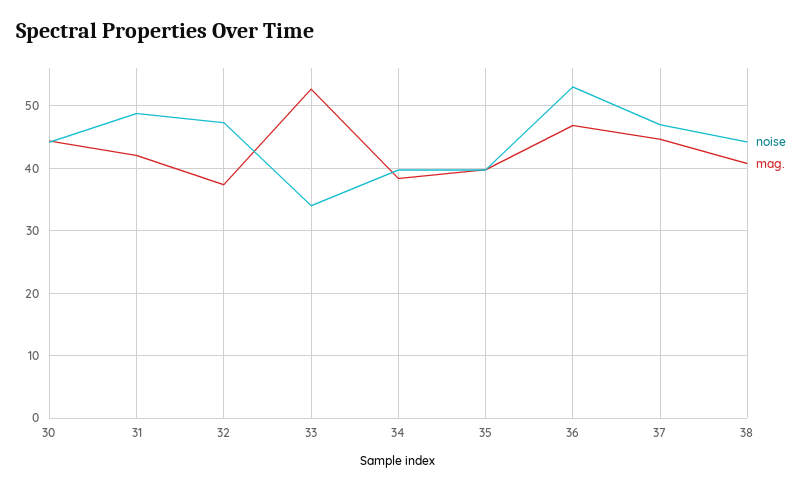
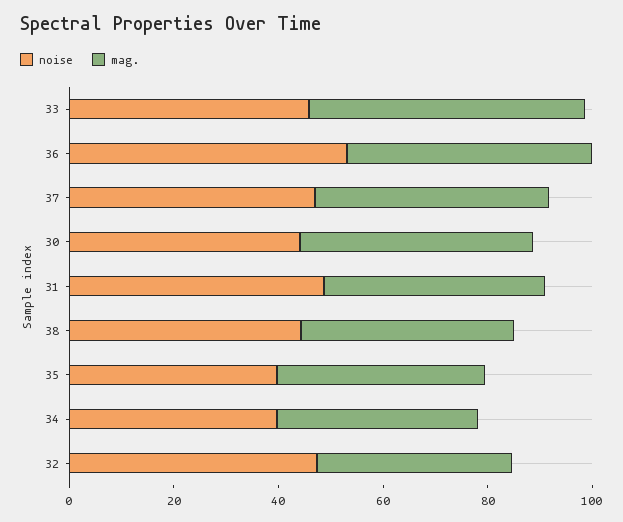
  {
    "noise": {
      "30": 44,
      "31": 49,
      "32": 47,
-     "33": 34,
+     "33": 45,
      "34": 40,
      "35": 40,
      "36": 53,
      "37": 47,
      "38": 44
    },
    "mag.": {
      "30": 44,
      "31": 42,
      "32": 37,
      "33": 53,
      "34": 38,
      "35": 40,
      "36": 47,
      "37": 45,
      "38": 41
    }
  }

